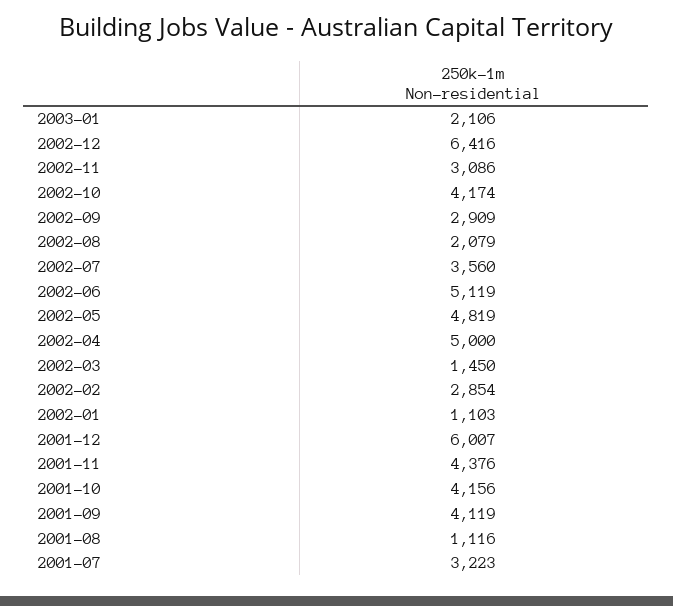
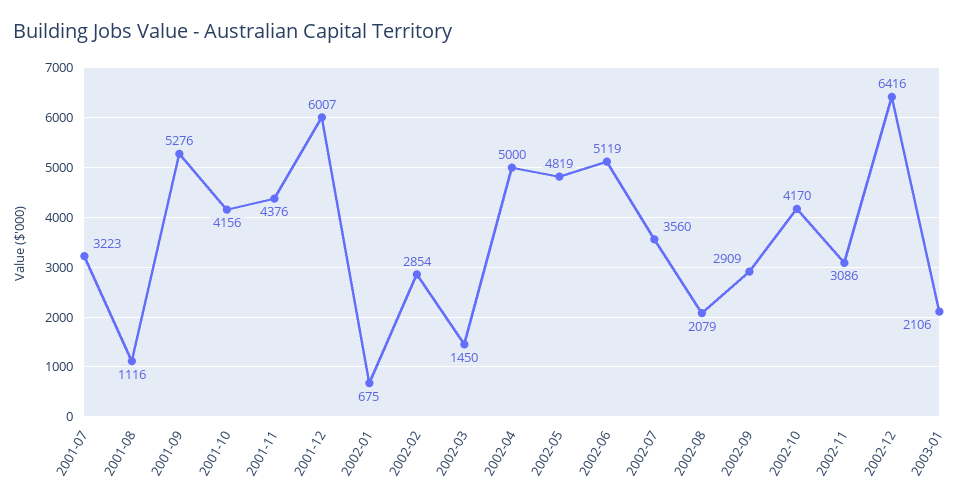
  {
    "2003-01": 2106,
    "2002-12": 6416,
    "2002-11": 3086,
-   "2002-10": 4174,
+   "2002-10": 4170,
    "2002-09": 2909,
    "2002-08": 2079,
    "2002-07": 3560,
    "2002-06": 5119,
    "2002-05": 4819,
    "2002-04": 5000,
    "2002-03": 1450,
    "2002-02": 2854,
-   "2002-01": 1103,
+   "2002-01": 675,
    "2001-12": 6007,
    "2001-11": 4376,
    "2001-10": 4156,
-   "2001-09": 4119,
+   "2001-09": 5276,
    "2001-08": 1116,
    "2001-07": 3223
  }

